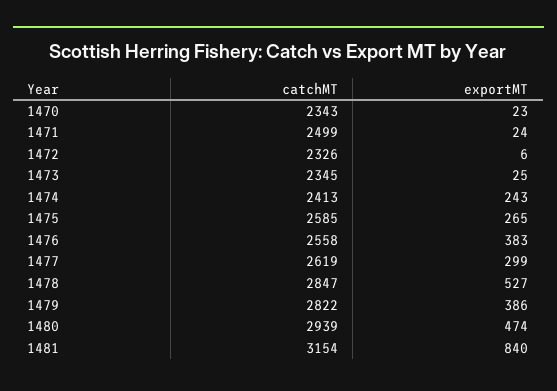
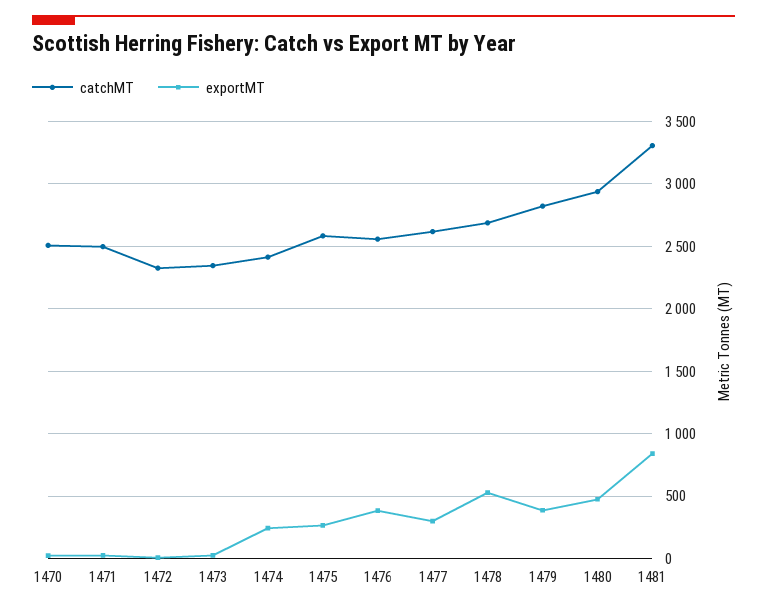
  {
    "catchMT": {
-     "1470": 2343,
+     "1470": 2500,
      "1471": 2499,
      "1472": 2326,
      "1473": 2345,
      "1474": 2413,
      "1475": 2585,
      "1476": 2558,
      "1477": 2619,
-     "1478": 2847,
+     "1478": 2700,
      "1479": 2822,
      "1480": 2939,
-     "1481": 3154
+     "1481": 3300
    },
    "exportMT": {
      "1470": 23,
      "1471": 24,
      "1472": 6,
      "1473": 25,
      "1474": 243,
      "1475": 265,
      "1476": 383,
      "1477": 299,
      "1478": 527,
      "1479": 386,
      "1480": 474,
      "1481": 840
    }
  }

